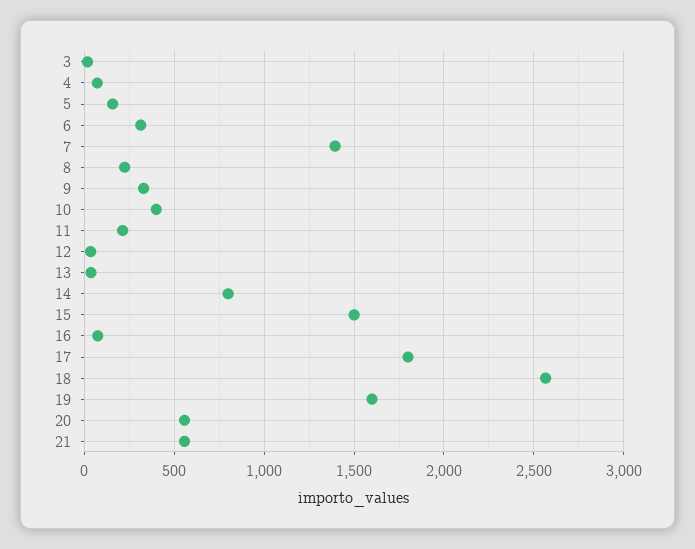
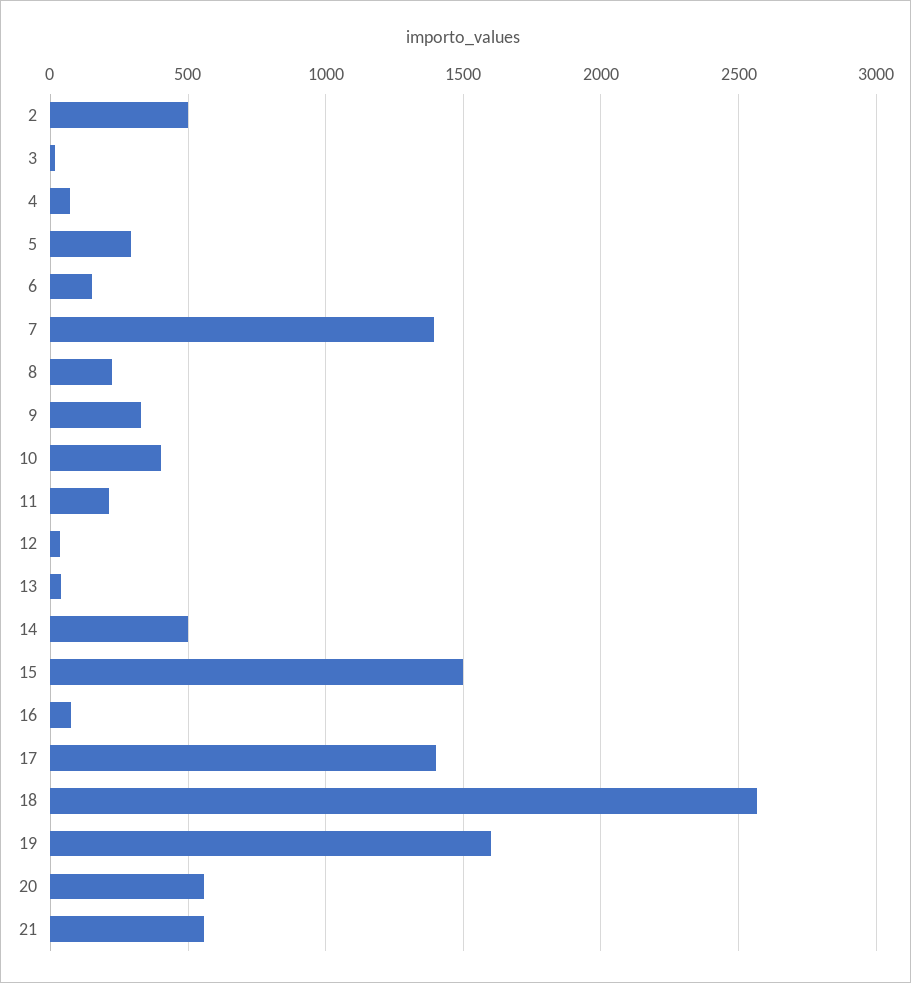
  {
    "3": 0,
    "4": 50,
-   "5": 150,
+   "5": 300,
-   "6": 300,
+   "6": 150,
    "7": 1400,
    "8": 200,
    "9": 350,
    "10": 400,
    "11": 200,
    "12": 50,
    "13": 50,
-   "14": 800,
+   "14": 500,
    "15": 1500,
    "16": 100,
-   "17": 1800,
+   "17": 1400,
    "18": 2550,
    "19": 1600,
    "20": 550,
-   "21": 550
+   "21": 550,
+   "2": 500
  }

